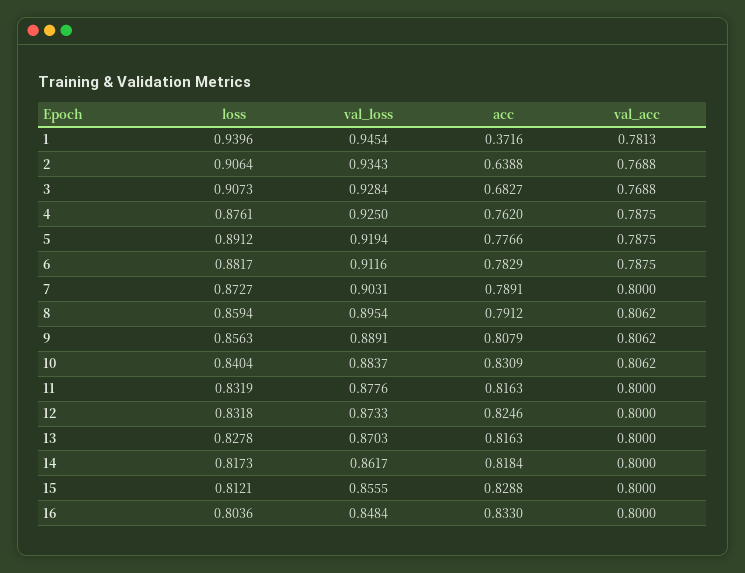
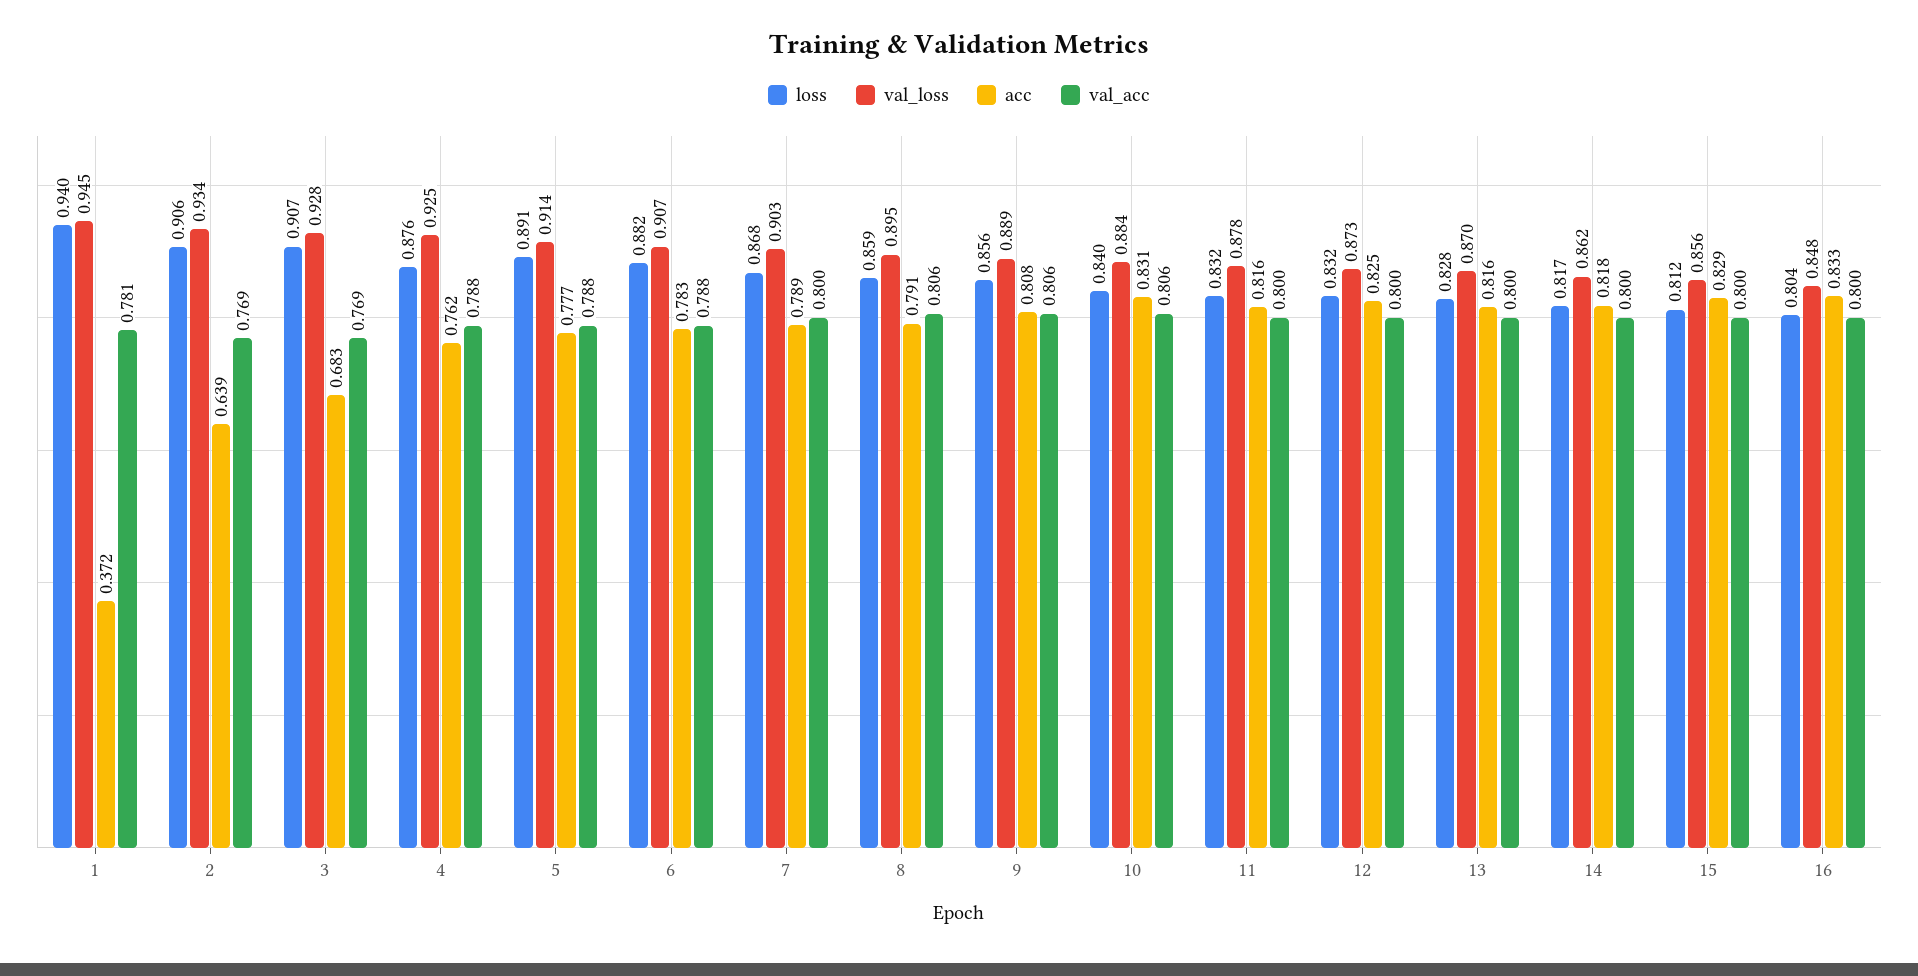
  {
    "loss": {
      "1": 0.9396,
      "2": 0.9064,
      "3": 0.9073,
      "4": 0.8761,
      "5": 0.8912,
      "6": 0.8817,
-     "7": 0.8727,
+     "7": 0.868,
      "8": 0.8594,
      "9": 0.8563,
      "10": 0.8404,
      "11": 0.8319,
      "12": 0.8318,
      "13": 0.8278,
      "14": 0.8173,
      "15": 0.8121,
      "16": 0.8036
    },
    "val_loss": {
      "1": 0.9454,
      "2": 0.9343,
      "3": 0.9284,
      "4": 0.925,
-     "5": 0.9194,
+     "5": 0.914,
-     "6": 0.9116,
+     "6": 0.907,
      "7": 0.9031,
      "8": 0.8954,
      "9": 0.8891,
      "10": 0.8837,
      "11": 0.8776,
      "12": 0.8733,
      "13": 0.8703,
      "14": 0.8617,
      "15": 0.8555,
      "16": 0.8484
    },
    "acc": {
      "1": 0.3716,
      "2": 0.6388,
      "3": 0.6827,
      "4": 0.762,
      "5": 0.7766,
      "6": 0.7829,
      "7": 0.7891,
      "8": 0.7912,
      "9": 0.8079,
      "10": 0.8309,
      "11": 0.8163,
      "12": 0.8246,
      "13": 0.8163,
      "14": 0.8184,
      "15": 0.8288,
      "16": 0.833
    },
    "val_acc": {
      "1": 0.7813,
      "2": 0.7688,
      "3": 0.7688,
      "4": 0.7875,
      "5": 0.7875,
      "6": 0.7875,
      "7": 0.8,
      "8": 0.8062,
      "9": 0.8062,
      "10": 0.8062,
      "11": 0.8,
      "12": 0.8,
      "13": 0.8,
      "14": 0.8,
      "15": 0.8,
      "16": 0.8
    }
  }

